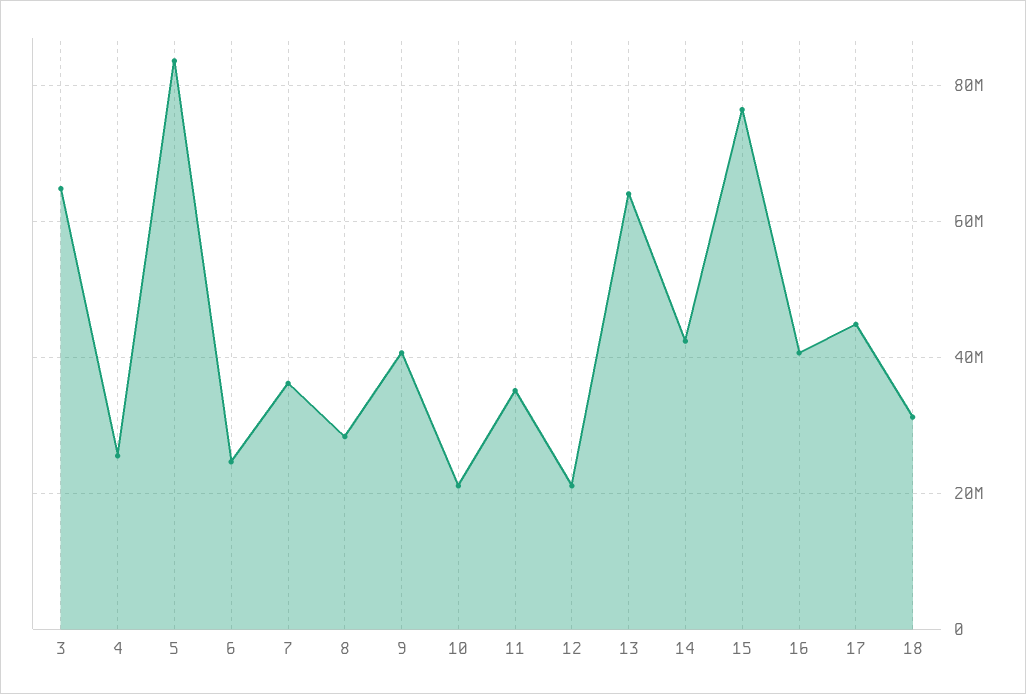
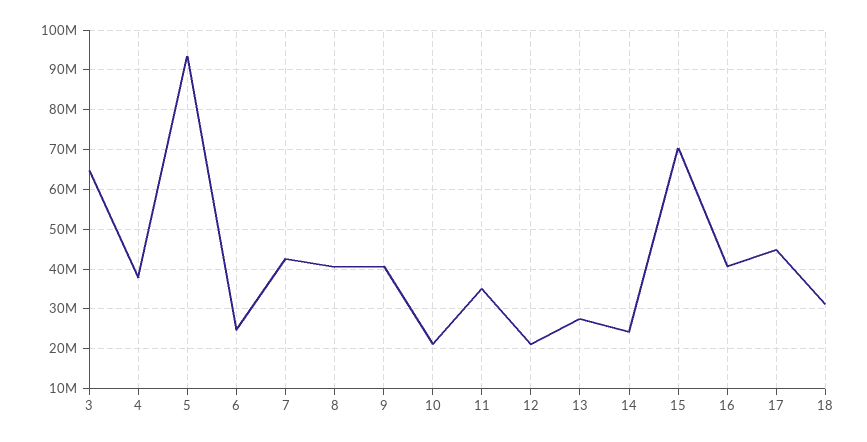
  {
    "3": 64000000,
-   "4": 26000000,
+   "4": 38000000,
-   "5": 84000000,
+   "5": 94000000,
    "6": 24000000,
-   "7": 36000000,
+   "7": 42000000,
-   "8": 28000000,
+   "8": 40000000,
    "9": 40000000,
    "10": 22000000,
    "11": 36000000,
    "12": 22000000,
-   "13": 64000000,
+   "13": 28000000,
-   "14": 42000000,
+   "14": 24000000,
-   "15": 76000000,
+   "15": 70000000,
    "16": 40000000,
    "17": 44000000,
    "18": 32000000
  }

